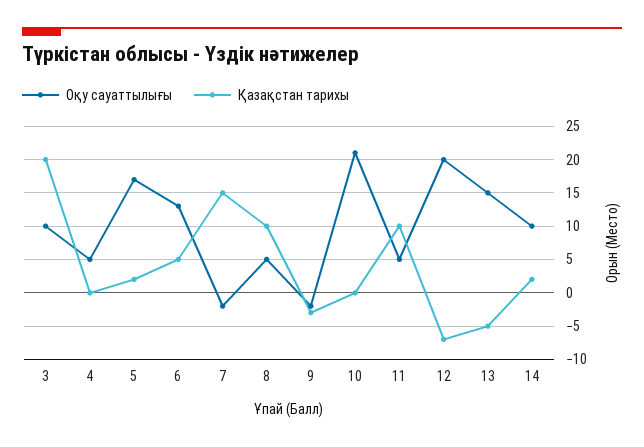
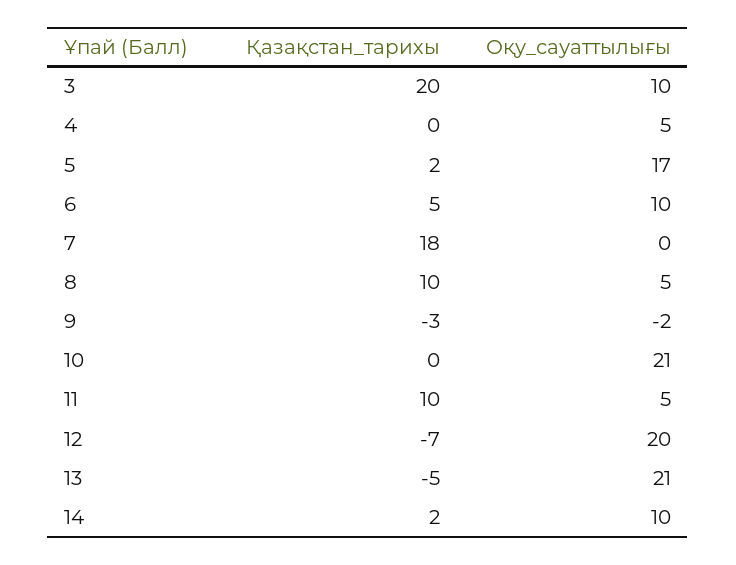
  {
    "Оқу сауаттылығы": {
      "3": 10,
      "4": 5,
      "5": 17,
-     "6": 13,
+     "6": 10,
-     "7": -2,
+     "7": 0,
      "8": 5,
      "9": -2,
      "10": 21,
      "11": 5,
      "12": 20,
-     "13": 15,
+     "13": 21,
      "14": 10
    },
    "Қазақстан тарихы": {
      "3": 20,
      "4": 0,
      "5": 2,
      "6": 5,
-     "7": 15,
+     "7": 18,
      "8": 10,
      "9": -3,
      "10": 0,
      "11": 10,
      "12": -7,
      "13": -5,
      "14": 2
    }
  }

